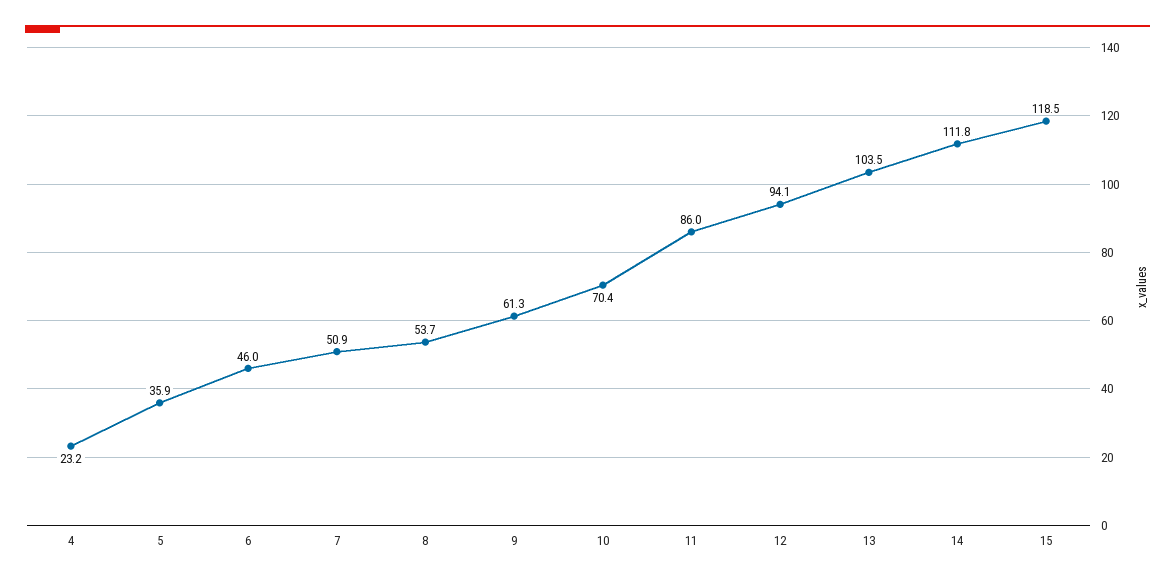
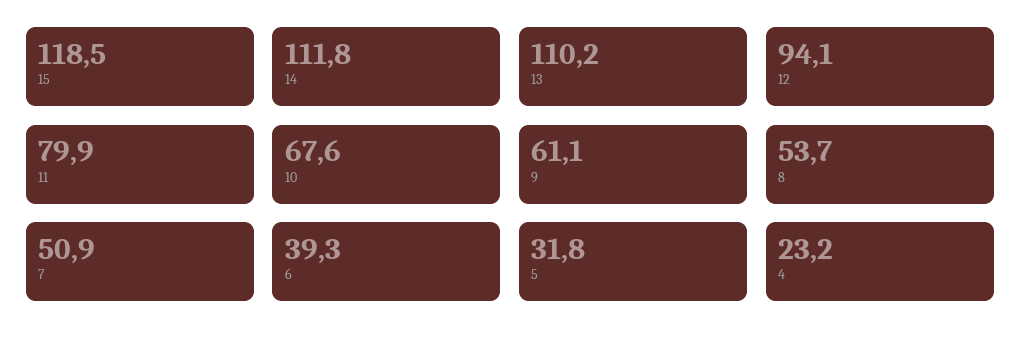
  {
    "4": 23.2,
-   "5": 35.9,
+   "5": 31.8,
-   "6": 46,
+   "6": 39.3,
    "7": 50.9,
    "8": 53.7,
-   "9": 61.3,
+   "9": 61.1,
-   "10": 70.4,
+   "10": 67.6,
-   "11": 86,
+   "11": 79.9,
    "12": 94.1,
-   "13": 103.5,
+   "13": 110.2,
    "14": 111.8,
    "15": 118.5
  }

